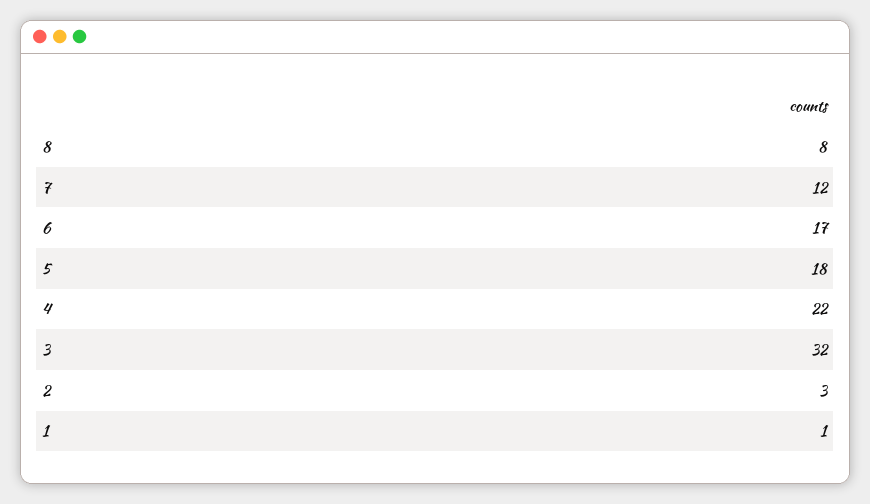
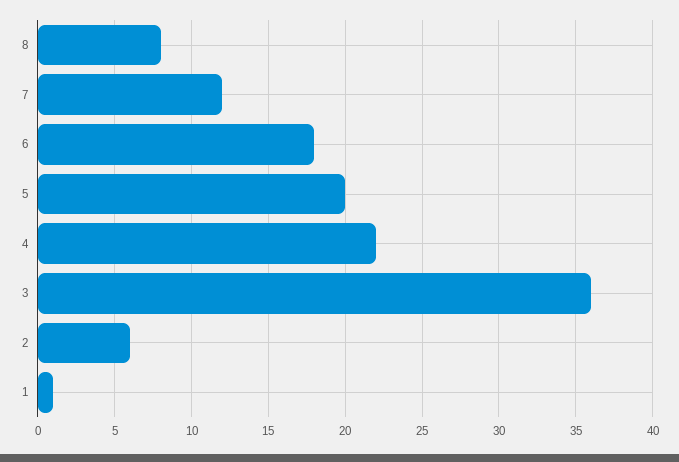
  {
    "8": 8,
    "7": 12,
-   "6": 17,
+   "6": 18,
-   "5": 18,
+   "5": 20,
    "4": 22,
-   "3": 32,
+   "3": 36,
-   "2": 3,
+   "2": 6,
    "1": 1
  }

